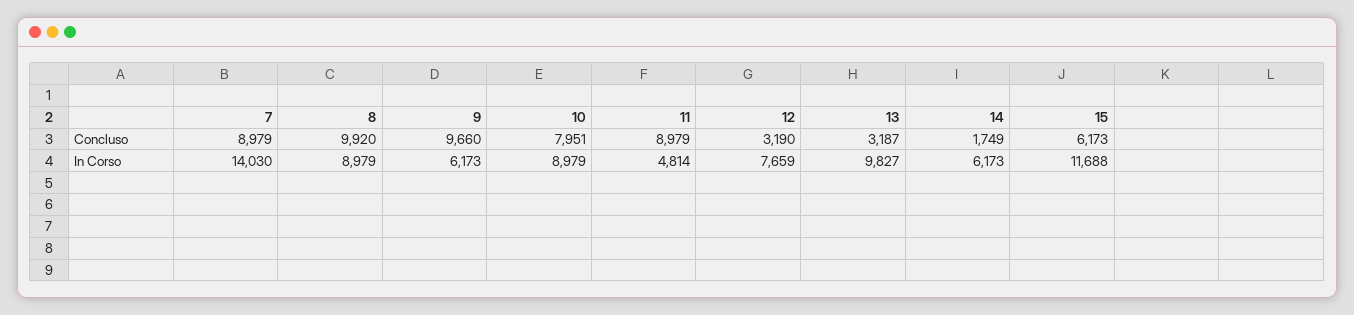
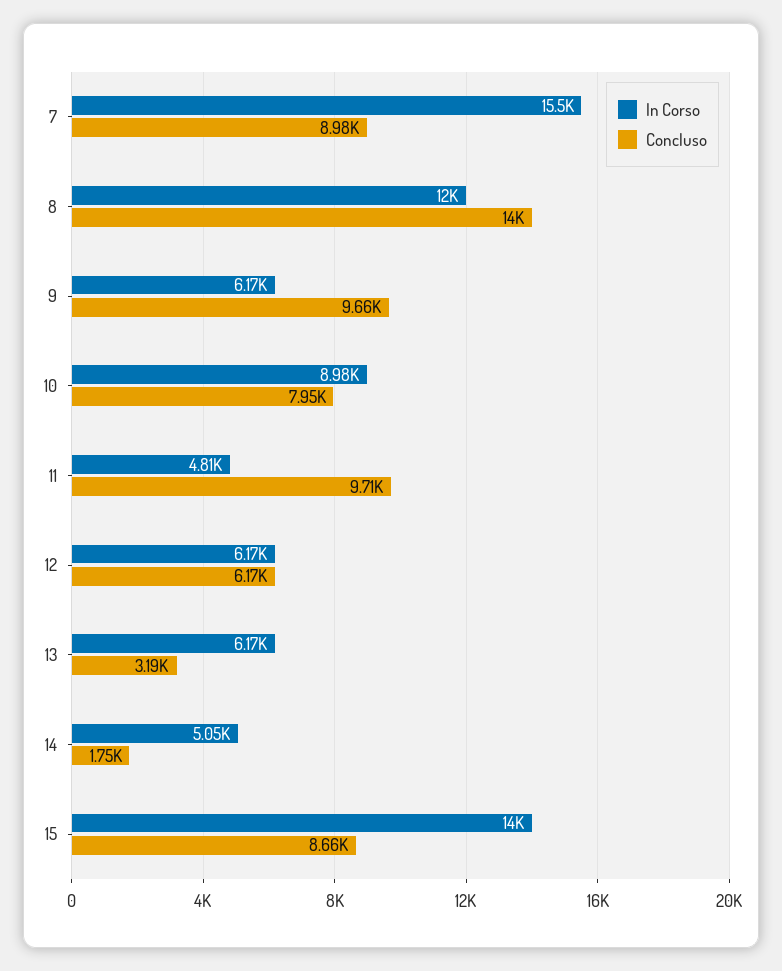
  {
    "Concluso": {
      "7": 8979,
-     "8": 9920,
+     "8": 14000,
      "9": 9660,
      "10": 7951,
-     "11": 8979,
+     "11": 9710,
-     "12": 3190,
+     "12": 6170,
      "13": 3187,
      "14": 1749,
-     "15": 6173
+     "15": 8660
    },
    "In Corso": {
-     "7": 14030,
+     "7": 15500,
-     "8": 8979,
+     "8": 12000,
      "9": 6173,
      "10": 8979,
      "11": 4814,
-     "12": 7659,
+     "12": 6170,
-     "13": 9827,
+     "13": 6170,
-     "14": 6173,
+     "14": 5050,
-     "15": 11688
+     "15": 14000
    }
  }

